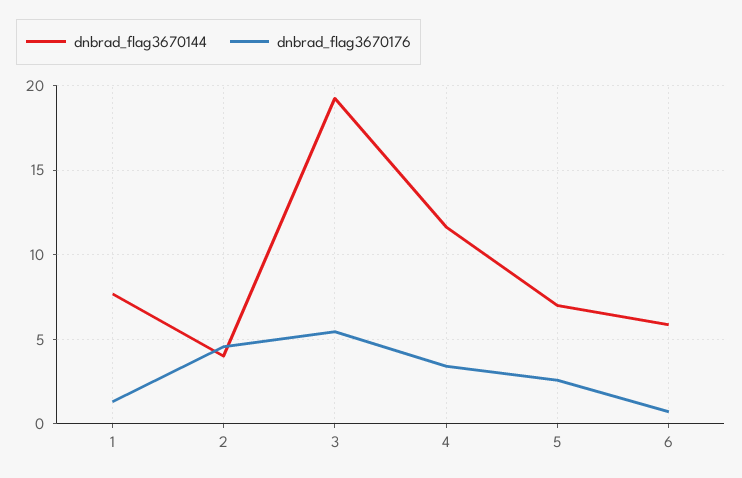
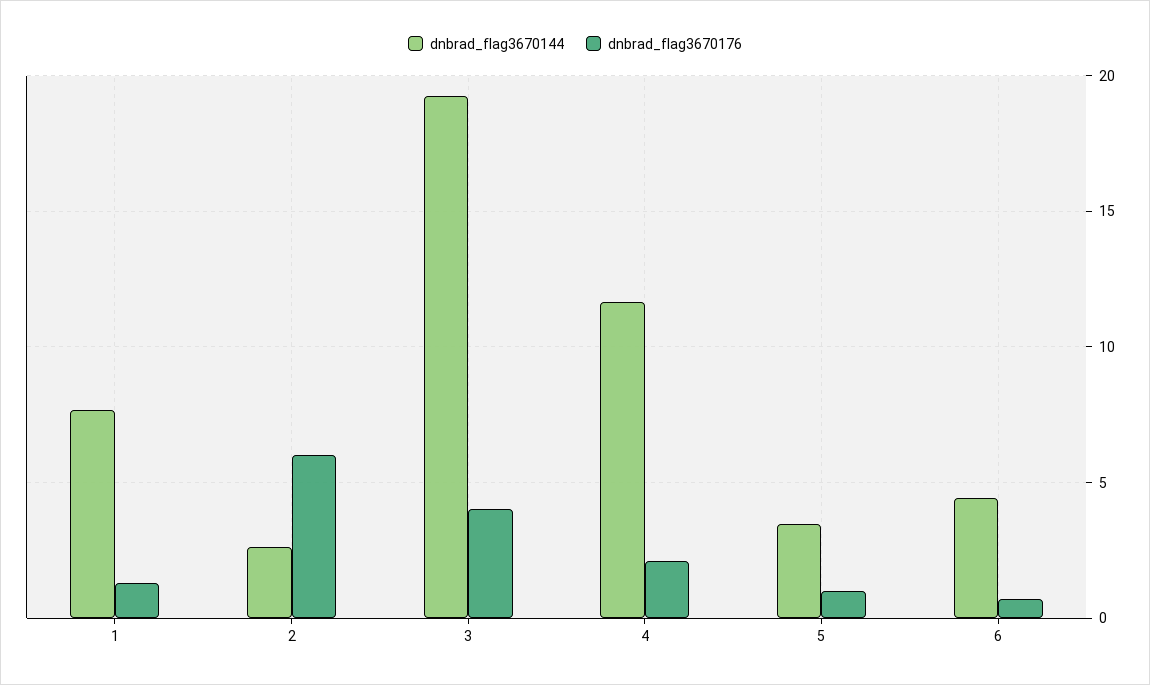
  {
    "dnbrad_flag3670144": {
      "1": 7.5,
-     "2": 4,
+     "2": 2.5,
      "3": 19.5,
      "4": 11.5,
-     "5": 7,
+     "5": 3.5,
-     "6": 6
+     "6": 4.5
    },
    "dnbrad_flag3670176": {
      "1": 1.5,
-     "2": 4.5,
+     "2": 6,
-     "3": 5.5,
+     "3": 4,
-     "4": 3.5,
+     "4": 2,
-     "5": 2.5,
+     "5": 1,
      "6": 0.5
    }
  }

